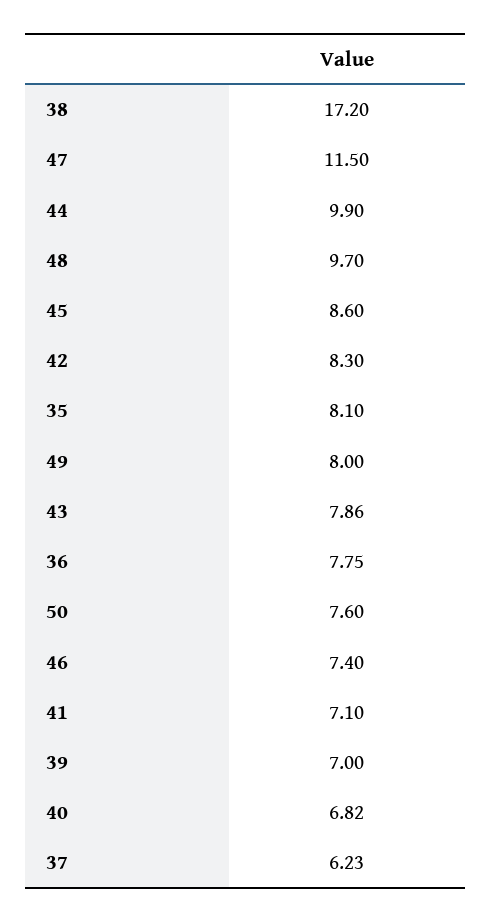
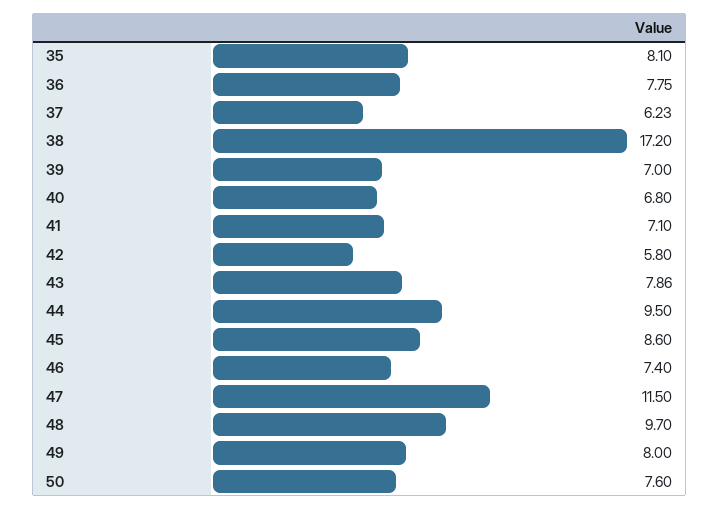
  {
    "38": 17.2,
    "47": 11.5,
-   "44": 9.9,
+   "44": 9.5,
    "48": 9.7,
    "45": 8.6,
-   "42": 8.3,
+   "42": 5.8,
    "35": 8.1,
    "49": 8,
    "43": 7.86,
    "36": 7.75,
    "50": 7.6,
    "46": 7.4,
    "41": 7.1,
    "39": 7,
-   "40": 6.82,
+   "40": 6.8,
    "37": 6.23
  }

